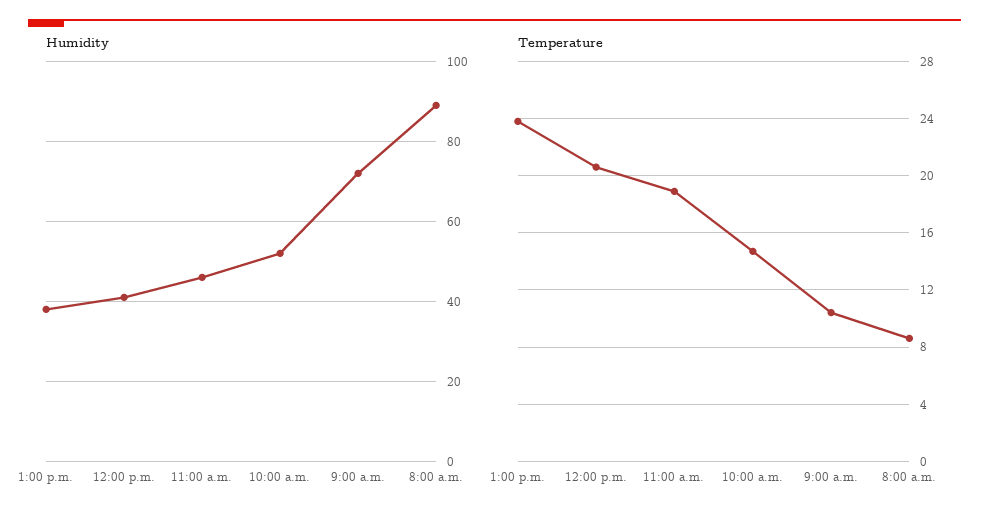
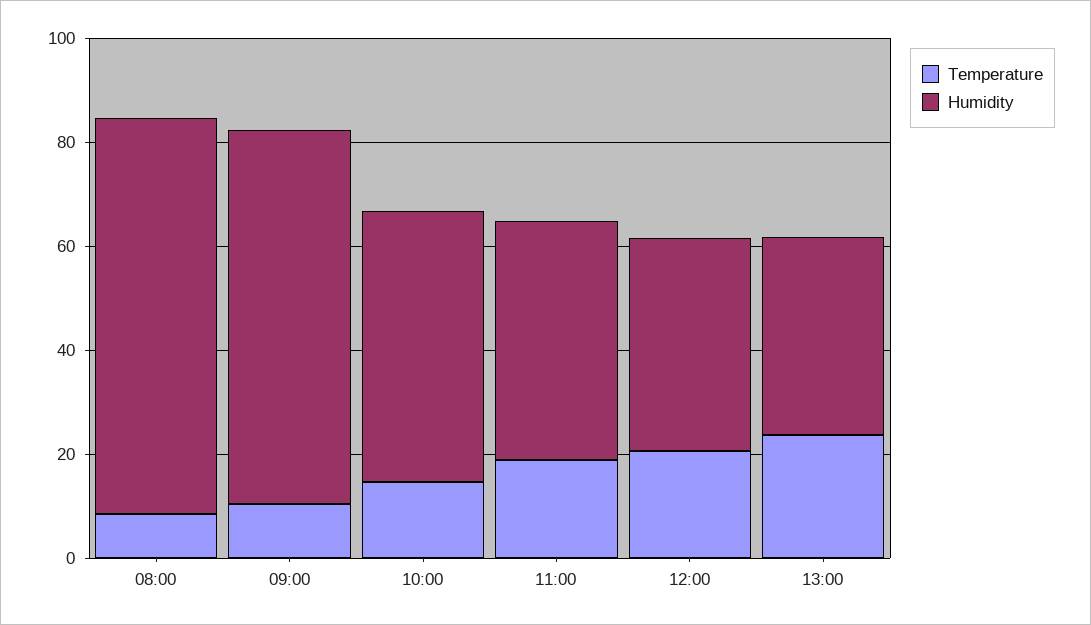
  {
    "Humidity": {
      "1:00 p.m.": 40,
      "12:00 p.m.": 40,
      "11:00 a.m.": 45,
      "10:00 a.m.": 50,
      "9:00 a.m.": 70,
-     "8:00 a.m.": 90
+     "8:00 a.m.": 75
    },
    "Temperature": {
      "1:00 p.m.": 24,
      "12:00 p.m.": 20.5,
      "11:00 a.m.": 19,
      "10:00 a.m.": 14.5,
      "9:00 a.m.": 10.5,
      "8:00 a.m.": 8.5
    }
  }

